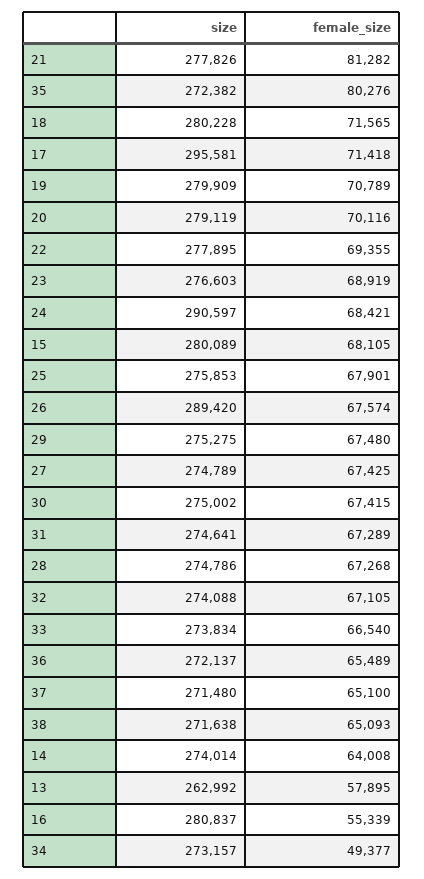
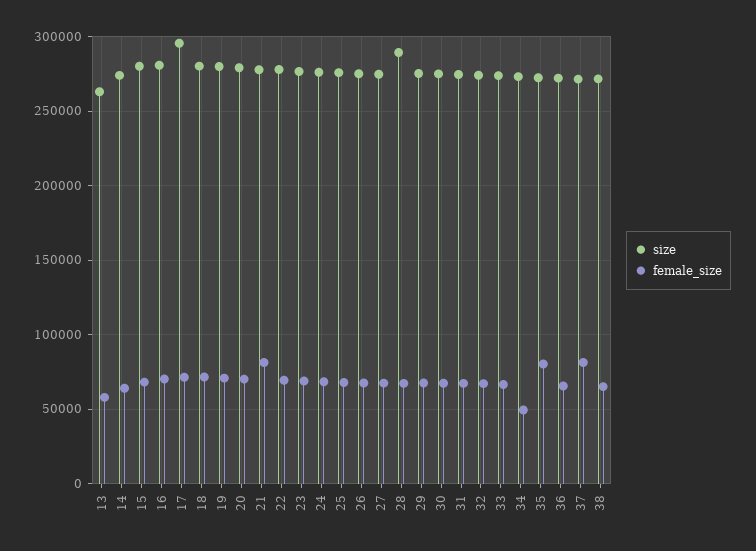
  {
    "size": {
      "21": 277826,
      "35": 272382,
      "18": 280228,
      "17": 295581,
      "19": 279909,
      "20": 279119,
      "22": 277895,
      "23": 276603,
-     "24": 290597,
+     "24": 275000,
      "15": 280089,
      "25": 275853,
-     "26": 289420,
+     "26": 275000,
      "29": 275275,
      "27": 274789,
      "30": 275002,
      "31": 274641,
-     "28": 274786,
+     "28": 290000,
      "32": 274088,
      "33": 273834,
      "36": 272137,
      "37": 271480,
      "38": 271638,
      "14": 274014,
      "13": 262992,
      "16": 280837,
      "34": 273157
    },
    "female_size": {
      "21": 81282,
      "35": 80276,
      "18": 71565,
      "17": 71418,
      "19": 70789,
      "20": 70116,
      "22": 69355,
      "23": 68919,
      "24": 68421,
      "15": 68105,
      "25": 67901,
      "26": 67574,
      "29": 67480,
      "27": 67425,
      "30": 67415,
      "31": 67289,
      "28": 67268,
      "32": 67105,
      "33": 66540,
      "36": 65489,
-     "37": 65100,
+     "37": 80000,
      "38": 65093,
      "14": 64008,
      "13": 57895,
-     "16": 55339,
+     "16": 70000,
      "34": 49377
    }
  }

